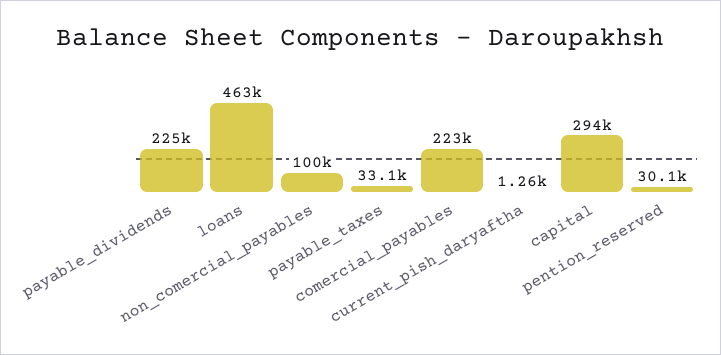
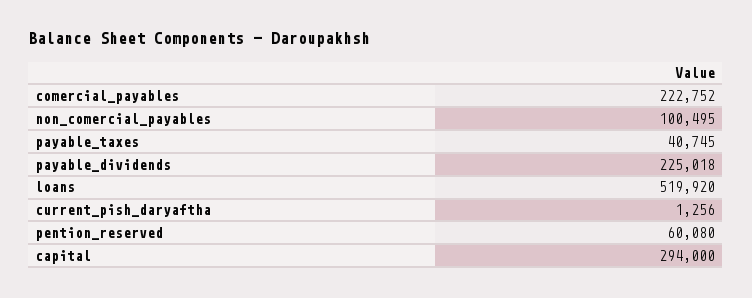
  {
    "payable_dividends": 225018,
-   "loans": 463000,
+   "loans": 519920,
    "non_comercial_payables": 100495,
-   "payable_taxes": 33100,
+   "payable_taxes": 40745,
    "comercial_payables": 222752,
    "current_pish_daryaftha": 1256,
    "capital": 294000,
-   "pention_reserved": 30100
+   "pention_reserved": 60080
  }

